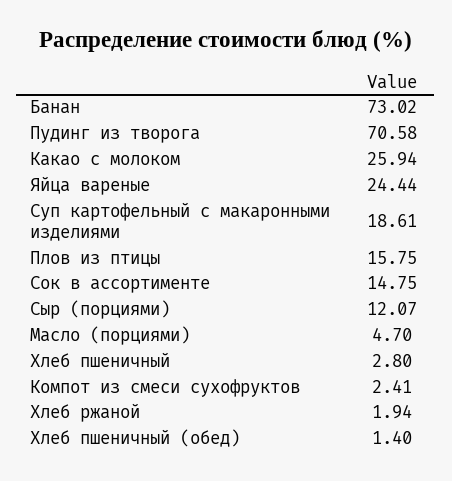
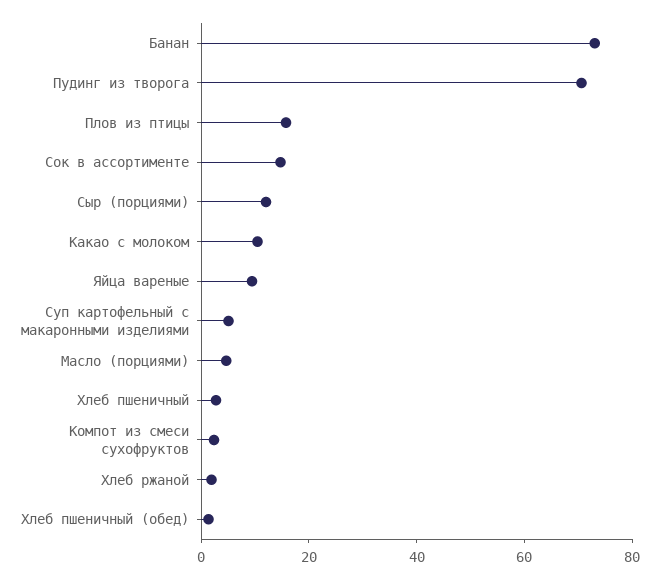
  {
    "Банан": 73.02,
    "Пудинг из творога": 70.58,
-   "Какао с молоком": 25.94,
+   "Какао с молоком": 10,
-   "Яйца вареные": 24.44,
+   "Яйца вареные": 10,
-   "Суп картофельный с макаронными изделиями": 18.61,
+   "Суп картофельный с макаронными изделиями": 5,
    "Плов из птицы": 15.75,
    "Сок в ассортименте": 14.75,
    "Сыр (порциями)": 12.07,
    "Масло (порциями)": 4.7,
    "Хлеб пшеничный": 2.8,
    "Компот из смеси сухофруктов": 2.41,
    "Хлеб ржаной": 1.94,
    "Хлеб пшеничный (обед)": 1.4
  }

